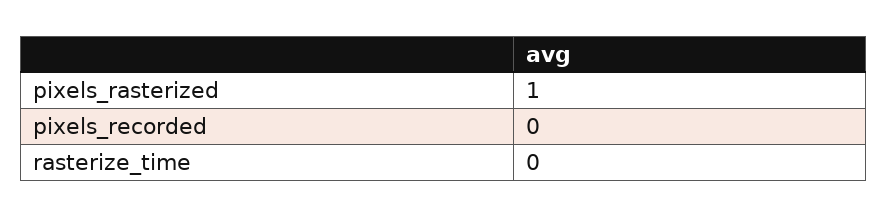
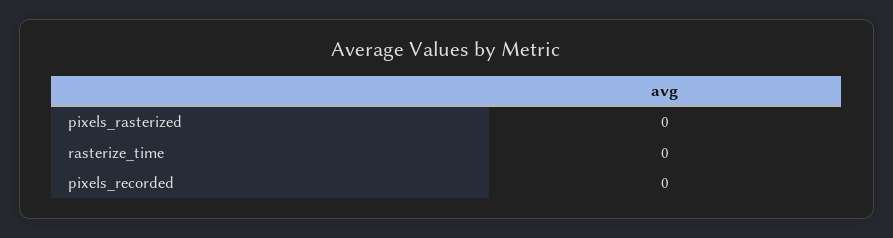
  {
-   "pixels_rasterized": 1,
+   "pixels_rasterized": 0,
    "pixels_recorded": 0,
    "rasterize_time": 0
  }

